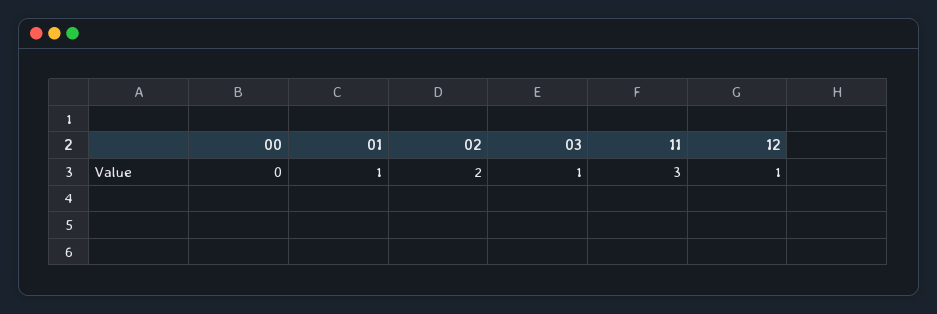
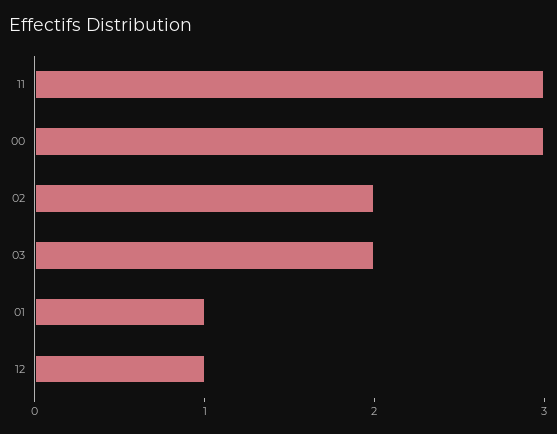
  {
-   "00": 0,
+   "00": 3,
    "01": 1,
    "02": 2,
-   "03": 1,
+   "03": 2,
    "11": 3,
    "12": 1
  }

